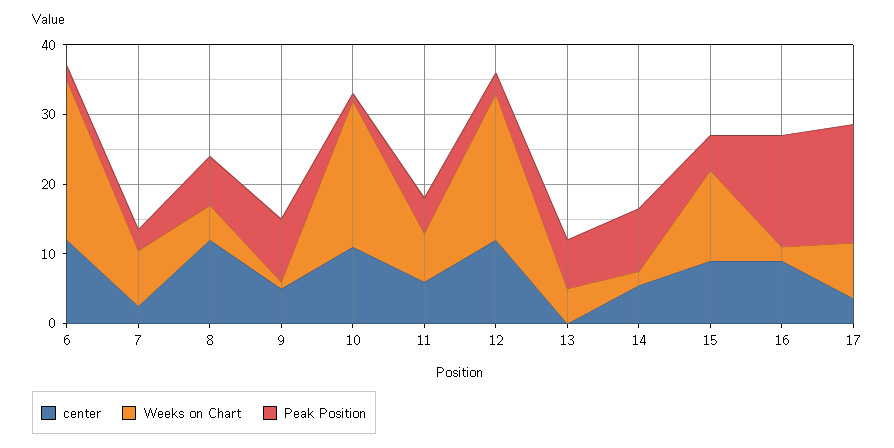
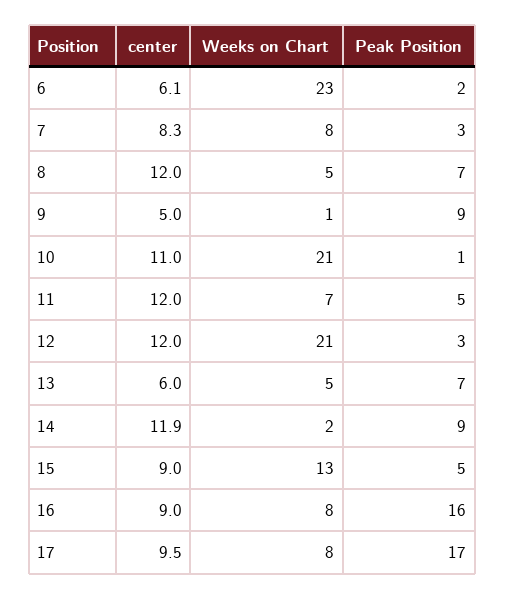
  {
    "center": {
-     "6": 12,
+     "6": 6.1,
-     "7": 2,
+     "7": 8.3,
      "8": 12,
      "9": 5,
      "10": 11,
-     "11": 6,
+     "11": 12,
      "12": 12,
-     "13": 0,
+     "13": 6,
-     "14": 6,
+     "14": 11.9,
      "15": 9,
      "16": 9,
-     "17": 4
+     "17": 9.5
    },
    "Weeks on Chart": {
      "6": 23,
      "7": 8,
      "8": 5,
      "9": 1,
      "10": 21,
      "11": 7,
      "12": 21,
      "13": 5,
      "14": 2,
      "15": 13,
-     "16": 2,
+     "16": 8,
      "17": 8
    },
    "Peak Position": {
      "6": 2,
      "7": 3,
      "8": 7,
      "9": 9,
      "10": 1,
      "11": 5,
      "12": 3,
      "13": 7,
      "14": 9,
      "15": 5,
      "16": 16,
      "17": 17
    }
  }

